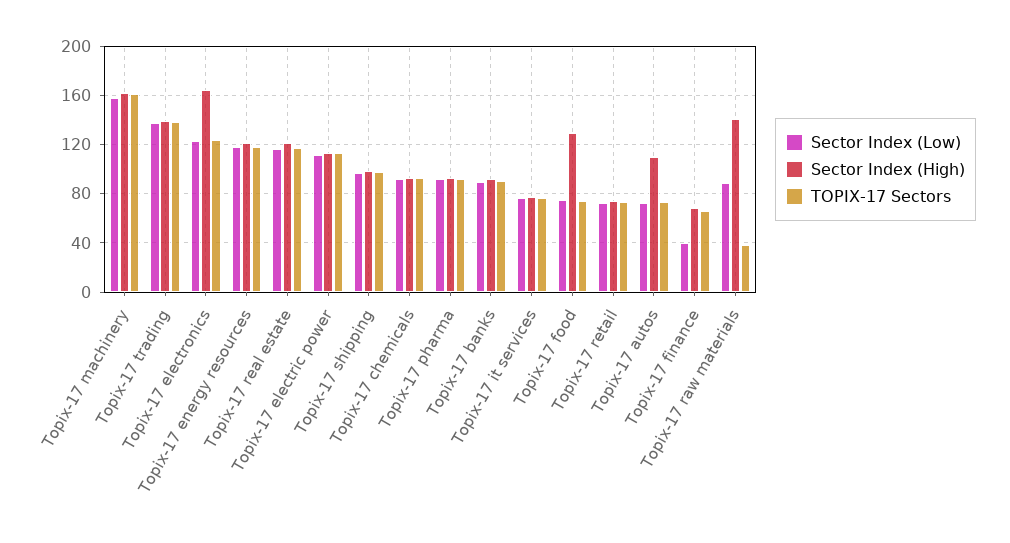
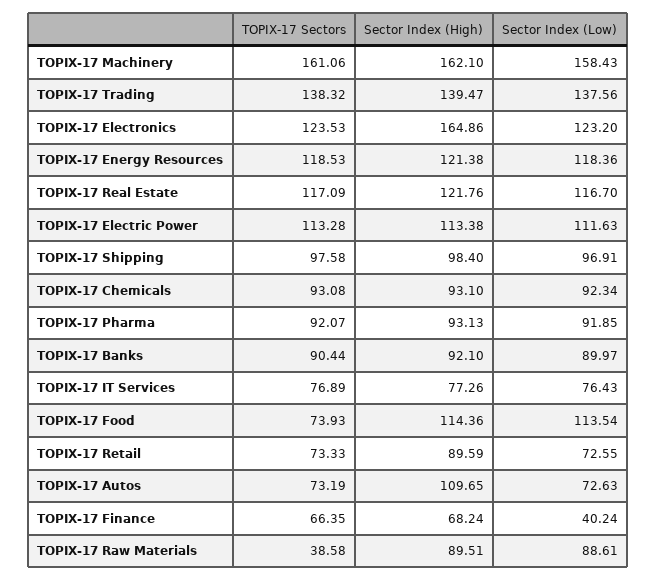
  {
    "Sector Index (Low)": {
      "Topix-17 machinery": 158.43,
      "Topix-17 trading": 137.56,
      "Topix-17 electronics": 123.2,
      "Topix-17 energy resources": 118.36,
      "Topix-17 real estate": 116.7,
      "Topix-17 electric power": 111.63,
      "Topix-17 shipping": 96.91,
      "Topix-17 chemicals": 92.34,
      "Topix-17 pharma": 91.85,
      "Topix-17 banks": 89.97,
      "Topix-17 it services": 76.43,
-     "Topix-17 food": 75,
+     "Topix-17 food": 113.54,
      "Topix-17 retail": 72.55,
      "Topix-17 autos": 72.63,
      "Topix-17 finance": 40.24,
      "Topix-17 raw materials": 88.61
    },
    "Sector Index (High)": {
      "Topix-17 machinery": 162.1,
      "Topix-17 trading": 139.47,
      "Topix-17 electronics": 164.86,
      "Topix-17 energy resources": 121.38,
      "Topix-17 real estate": 121.76,
      "Topix-17 electric power": 113.38,
      "Topix-17 shipping": 98.4,
      "Topix-17 chemicals": 93.1,
      "Topix-17 pharma": 93.13,
      "Topix-17 banks": 92.1,
      "Topix-17 it services": 77.26,
-     "Topix-17 food": 130,
+     "Topix-17 food": 114.36,
-     "Topix-17 retail": 75,
+     "Topix-17 retail": 89.59,
      "Topix-17 autos": 109.65,
      "Topix-17 finance": 68.24,
-     "Topix-17 raw materials": 140
+     "Topix-17 raw materials": 89.51
    },
    "TOPIX-17 Sectors": {
      "Topix-17 machinery": 161.06,
      "Topix-17 trading": 138.32,
      "Topix-17 electronics": 123.53,
      "Topix-17 energy resources": 118.53,
      "Topix-17 real estate": 117.09,
      "Topix-17 electric power": 113.28,
      "Topix-17 shipping": 97.58,
      "Topix-17 chemicals": 93.08,
      "Topix-17 pharma": 92.07,
      "Topix-17 banks": 90.44,
      "Topix-17 it services": 76.89,
      "Topix-17 food": 73.93,
      "Topix-17 retail": 73.33,
      "Topix-17 autos": 73.19,
      "Topix-17 finance": 66.35,
      "Topix-17 raw materials": 38.58
    }
  }

